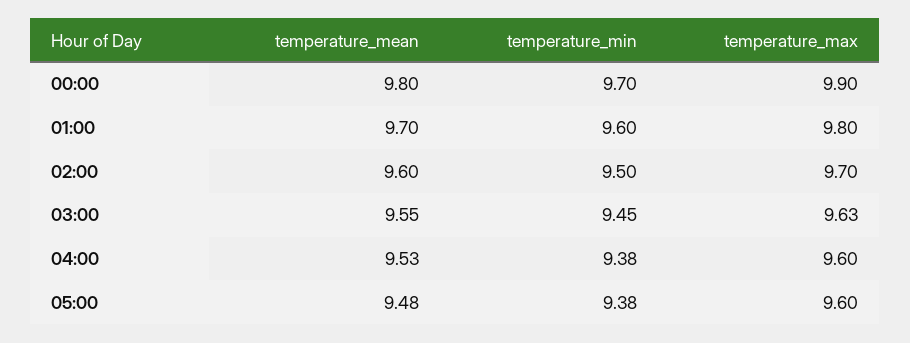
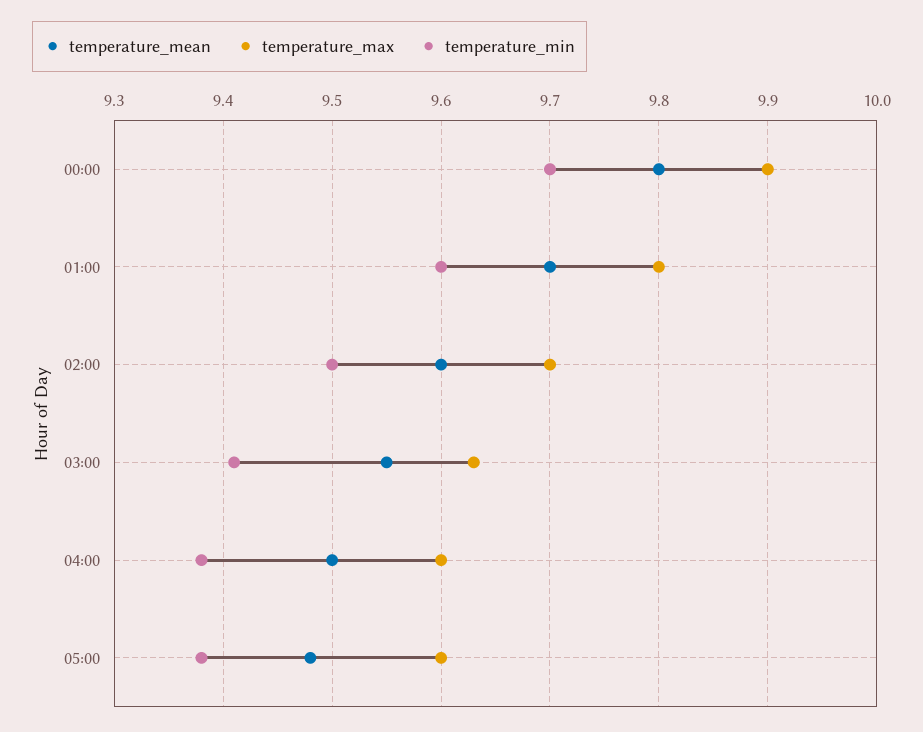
  {
    "temperature_mean": {
      "00:00": 9.8,
      "01:00": 9.7,
      "02:00": 9.6,
      "03:00": 9.55,
-     "04:00": 9.53,
+     "04:00": 9.5,
      "05:00": 9.48
    },
    "temperature_min": {
      "00:00": 9.7,
      "01:00": 9.6,
      "02:00": 9.5,
-     "03:00": 9.45,
+     "03:00": 9.41,
      "04:00": 9.38,
      "05:00": 9.38
    },
    "temperature_max": {
      "00:00": 9.9,
      "01:00": 9.8,
      "02:00": 9.7,
      "03:00": 9.63,
      "04:00": 9.6,
      "05:00": 9.6
    }
  }

